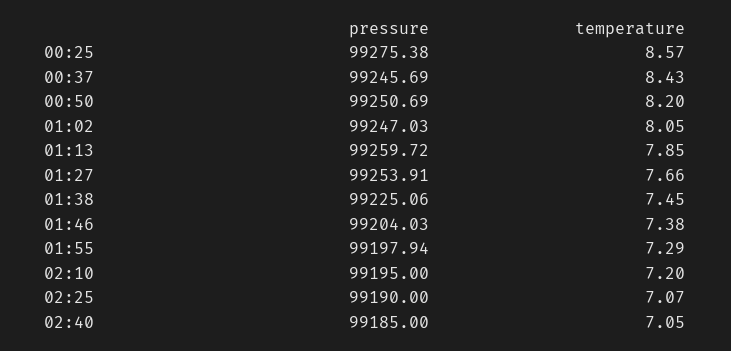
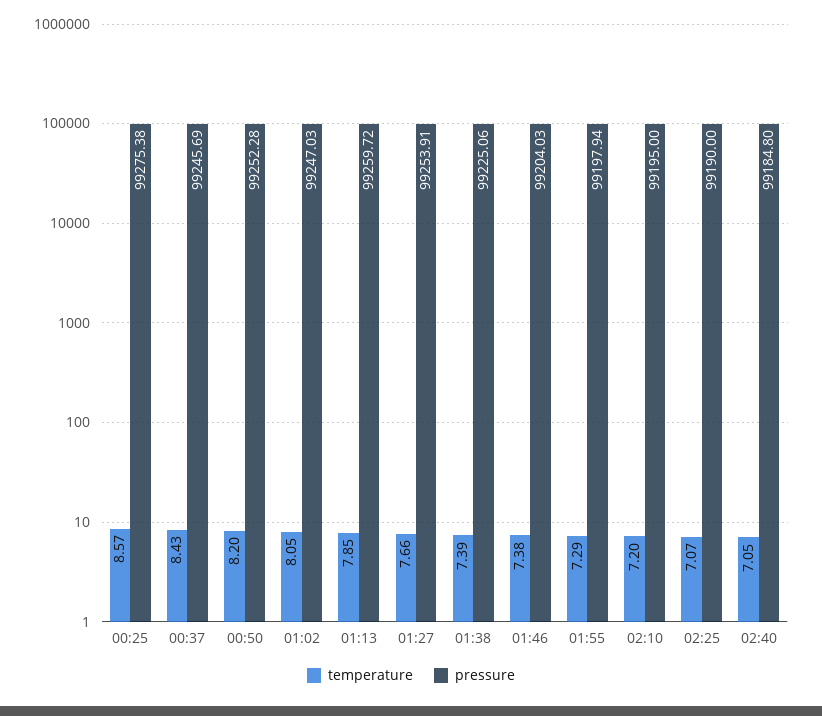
  {
    "pressure": {
      "00:25": 99275.38,
      "00:37": 99245.69,
-     "00:50": 99250.69,
+     "00:50": 99252.28,
      "01:02": 99247.03,
      "01:13": 99259.72,
      "01:27": 99253.91,
      "01:38": 99225.06,
      "01:46": 99204.03,
      "01:55": 99197.94,
      "02:10": 99195,
      "02:25": 99190,
-     "02:40": 99185
+     "02:40": 99184.8
    },
    "temperature": {
      "00:25": 8.57,
      "00:37": 8.43,
      "00:50": 8.2,
      "01:02": 8.05,
      "01:13": 7.85,
      "01:27": 7.66,
-     "01:38": 7.45,
+     "01:38": 7.39,
      "01:46": 7.38,
      "01:55": 7.29,
      "02:10": 7.2,
      "02:25": 7.07,
      "02:40": 7.05
    }
  }

